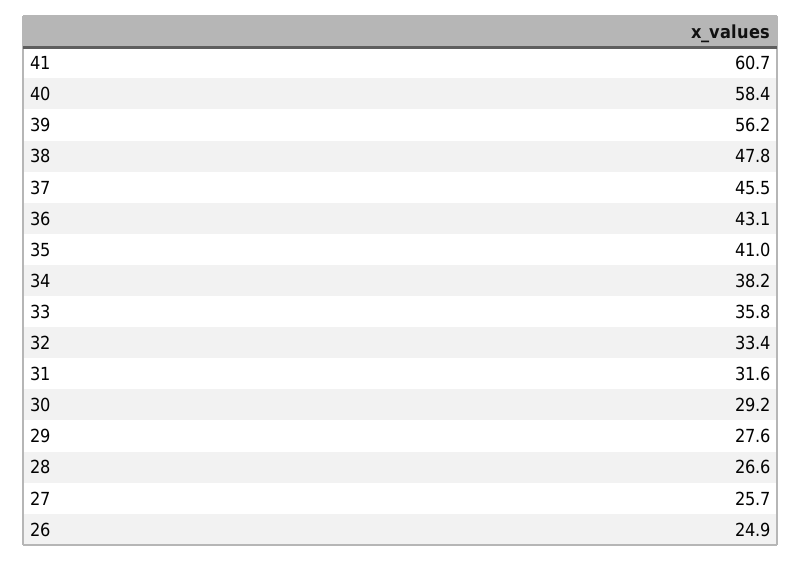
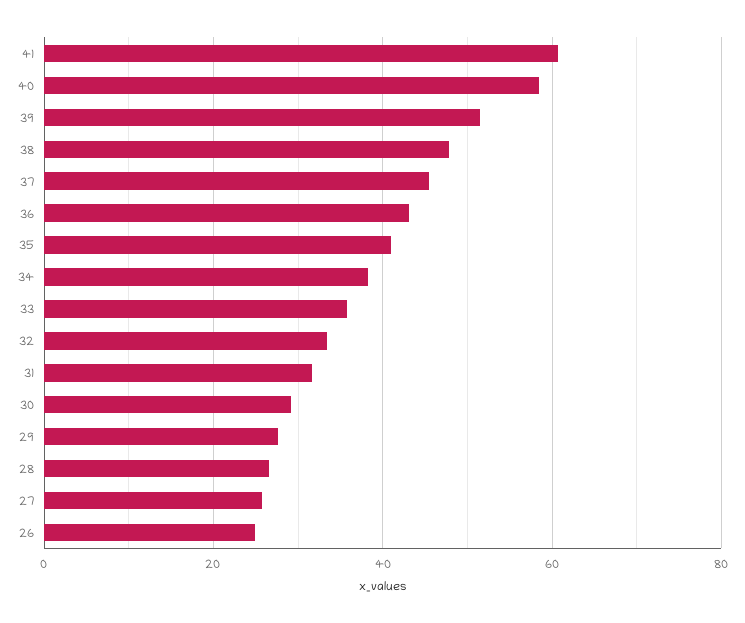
  {
    "41": 60.7,
    "40": 58.4,
-   "39": 56.2,
+   "39": 52,
    "38": 47.8,
    "37": 45.5,
    "36": 43.1,
    "35": 41,
    "34": 38.2,
    "33": 35.8,
    "32": 33.4,
    "31": 31.6,
    "30": 29.2,
    "29": 27.6,
    "28": 26.6,
    "27": 25.7,
    "26": 24.9
  }

